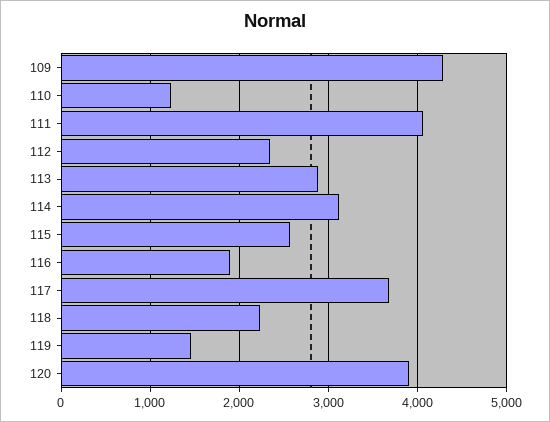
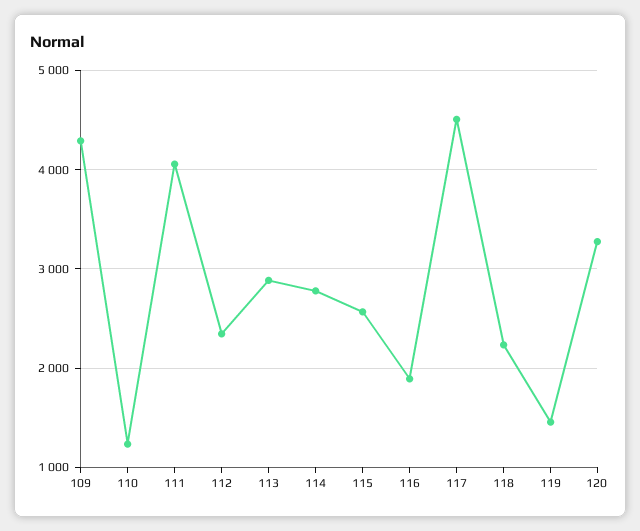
  {
    "109": 4300,
    "110": 1200,
    "111": 4100,
    "112": 2300,
    "113": 2900,
-   "114": 3100,
+   "114": 2800,
    "115": 2600,
    "116": 1900,
-   "117": 3700,
+   "117": 4500,
    "118": 2200,
    "119": 1500,
-   "120": 3900
+   "120": 3300
  }

